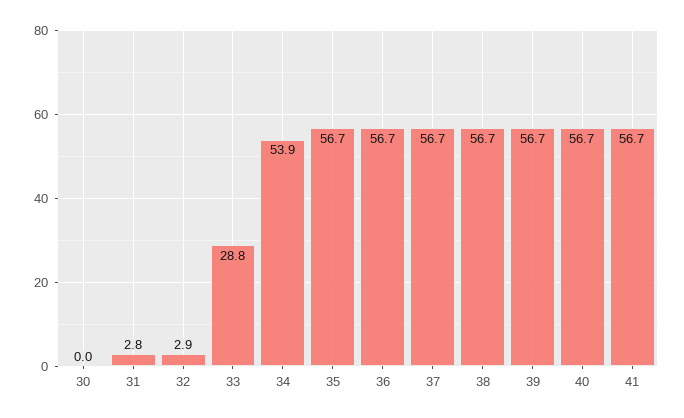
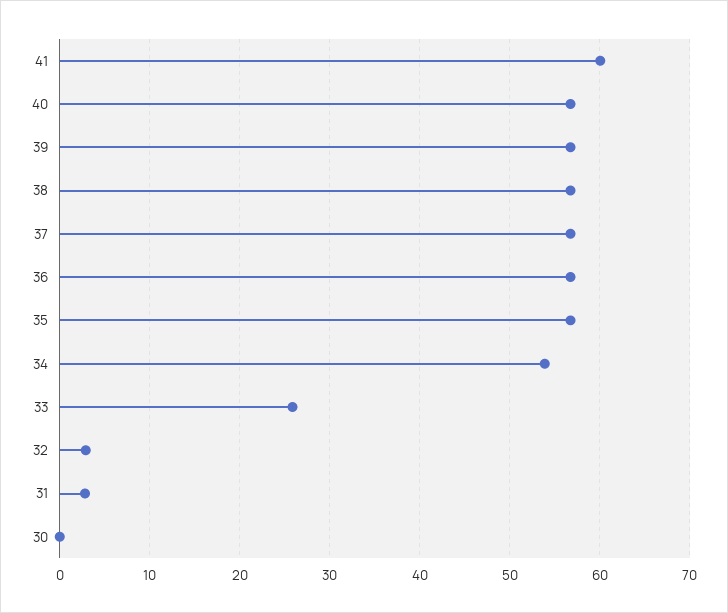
  {
    "30": 0,
    "31": 2.8,
    "32": 2.9,
-   "33": 28.8,
+   "33": 26,
    "34": 53.9,
    "35": 56.7,
    "36": 56.7,
    "37": 56.7,
    "38": 56.7,
    "39": 56.7,
    "40": 56.7,
-   "41": 56.7
+   "41": 60
  }

